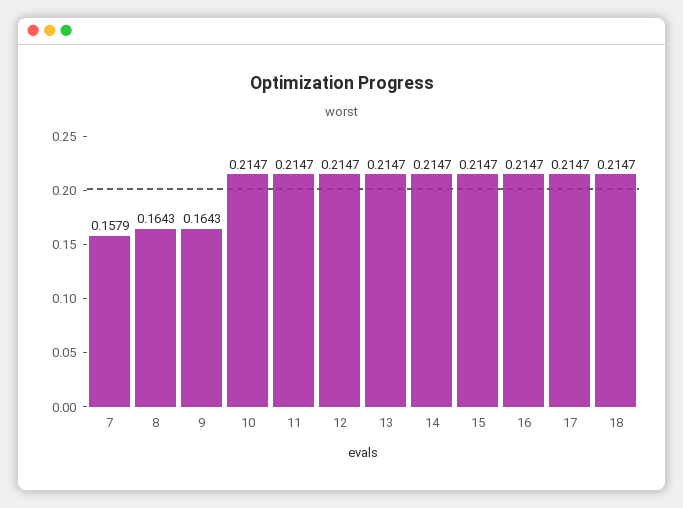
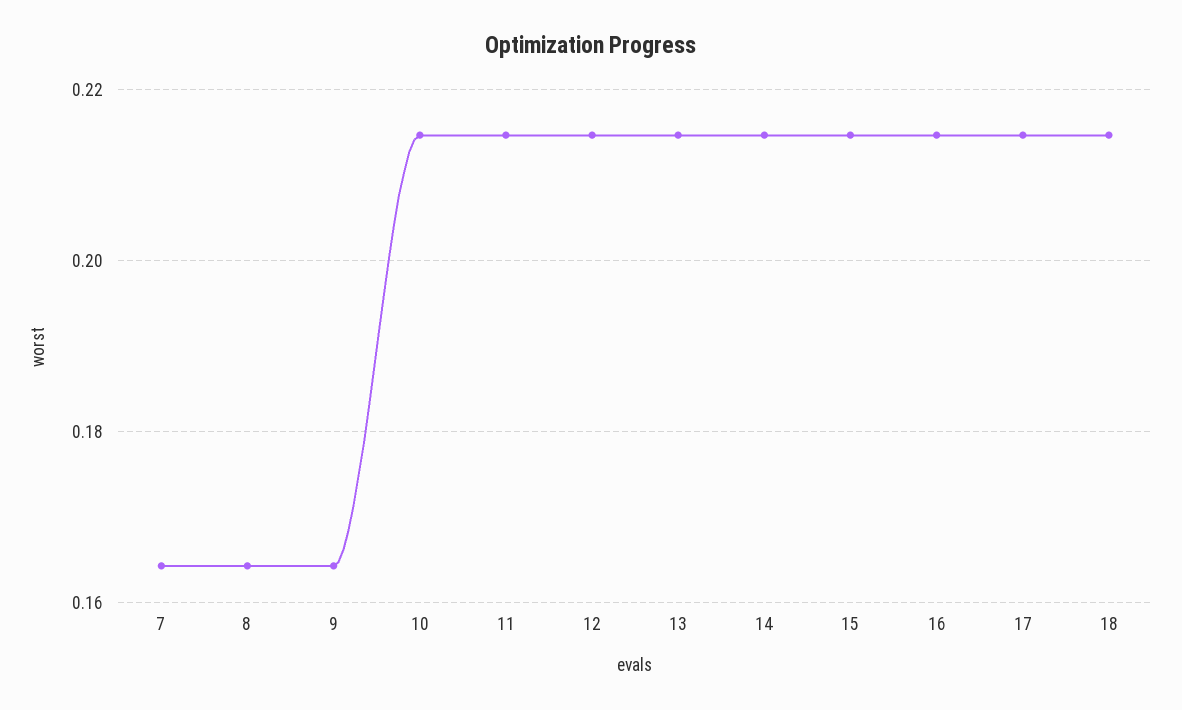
  {
-   "7": 0.1579,
+   "7": 0.164,
    "8": 0.1643,
    "9": 0.1643,
    "10": 0.2147,
    "11": 0.2147,
    "12": 0.2147,
    "13": 0.2147,
    "14": 0.2147,
    "15": 0.2147,
    "16": 0.2147,
    "17": 0.2147,
    "18": 0.2147
  }

